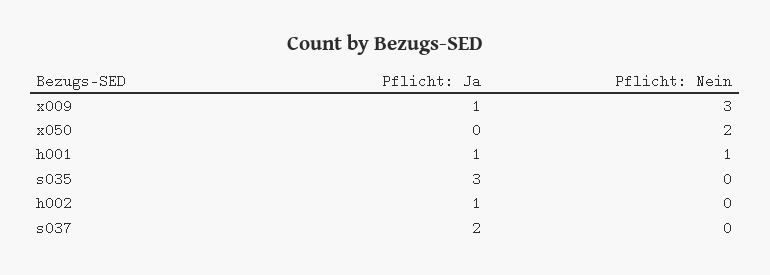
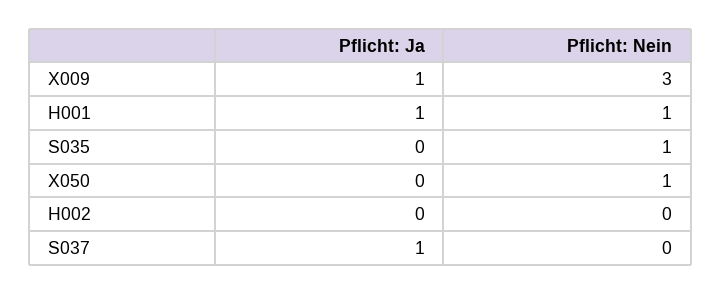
  {
    "Pflicht: Ja": {
      "x009": 1,
      "x050": 0,
      "h001": 1,
-     "s035": 3,
+     "s035": 0,
-     "h002": 1,
+     "h002": 0,
-     "s037": 2
+     "s037": 1
    },
    "Pflicht: Nein": {
      "x009": 3,
-     "x050": 2,
+     "x050": 1,
      "h001": 1,
-     "s035": 0,
+     "s035": 1,
      "h002": 0,
      "s037": 0
    }
  }

